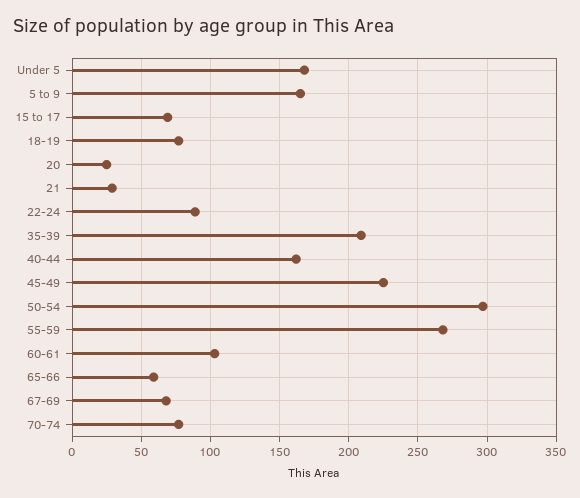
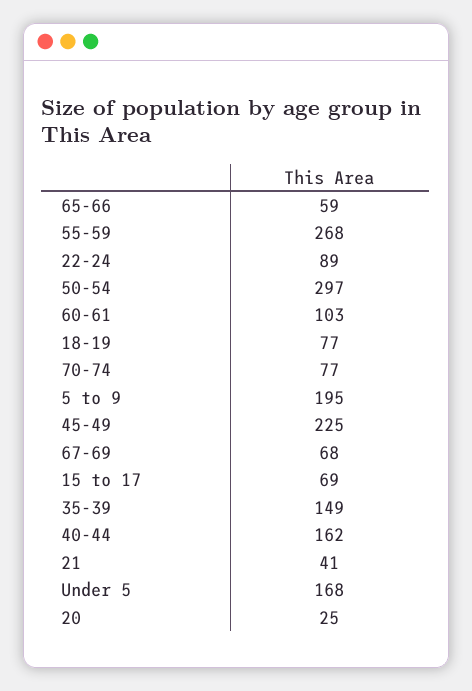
  {
    "Under 5": 168,
-   "5 to 9": 165,
+   "5 to 9": 195,
    "15 to 17": 69,
    "18-19": 77,
    "20": 25,
-   "21": 30,
+   "21": 41,
    "22-24": 89,
-   "35-39": 210,
+   "35-39": 149,
    "40-44": 162,
    "45-49": 225,
    "50-54": 297,
    "55-59": 268,
    "60-61": 103,
    "65-66": 59,
    "67-69": 68,
    "70-74": 77
  }

